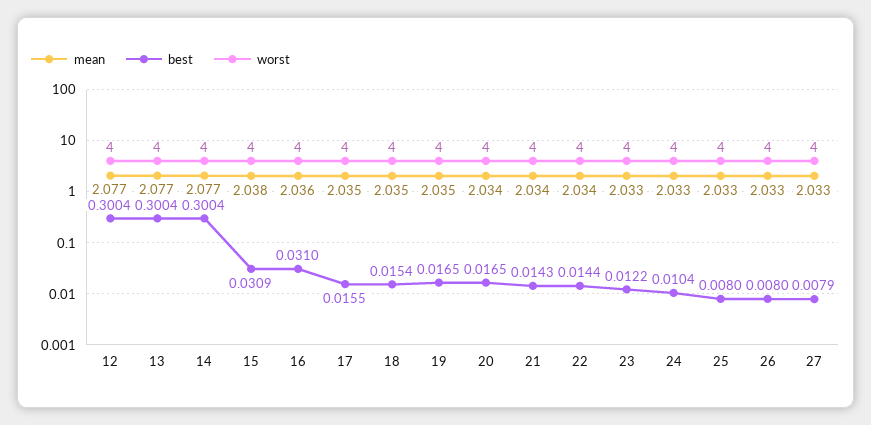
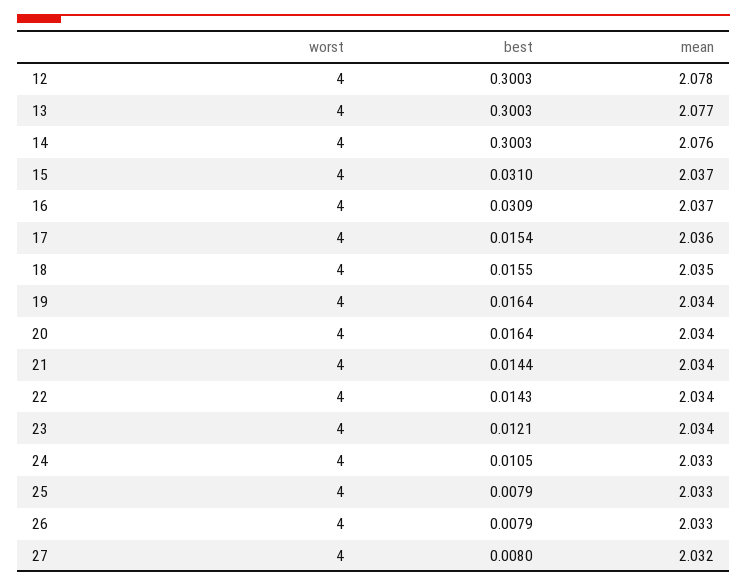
  {
    "mean": {
-     "12": 2.077,
+     "12": 2.078,
      "13": 2.077,
-     "14": 2.077,
+     "14": 2.076,
-     "15": 2.038,
+     "15": 2.037,
-     "16": 2.036,
+     "16": 2.037,
-     "17": 2.035,
+     "17": 2.036,
      "18": 2.035,
-     "19": 2.035,
+     "19": 2.034,
      "20": 2.034,
      "21": 2.034,
      "22": 2.034,
-     "23": 2.033,
+     "23": 2.034,
      "24": 2.033,
      "25": 2.033,
      "26": 2.033,
-     "27": 2.033
+     "27": 2.032
    },
    "best": {
-     "12": 0.3004,
+     "12": 0.3003,
-     "13": 0.3004,
+     "13": 0.3003,
-     "14": 0.3004,
+     "14": 0.3003,
-     "15": 0.0309,
+     "15": 0.031,
-     "16": 0.031,
+     "16": 0.0309,
-     "17": 0.0155,
+     "17": 0.0154,
-     "18": 0.0154,
+     "18": 0.0155,
-     "19": 0.0165,
+     "19": 0.0164,
-     "20": 0.0165,
+     "20": 0.0164,
-     "21": 0.0143,
+     "21": 0.0144,
-     "22": 0.0144,
+     "22": 0.0143,
-     "23": 0.0122,
+     "23": 0.0121,
-     "24": 0.0104,
+     "24": 0.0105,
-     "25": 0.008,
+     "25": 0.0079,
-     "26": 0.008,
+     "26": 0.0079,
-     "27": 0.0079
+     "27": 0.008
    },
    "worst": {
      "12": 4,
      "13": 4,
      "14": 4,
      "15": 4,
      "16": 4,
      "17": 4,
      "18": 4,
      "19": 4,
      "20": 4,
      "21": 4,
      "22": 4,
      "23": 4,
      "24": 4,
      "25": 4,
      "26": 4,
      "27": 4
    }
  }

